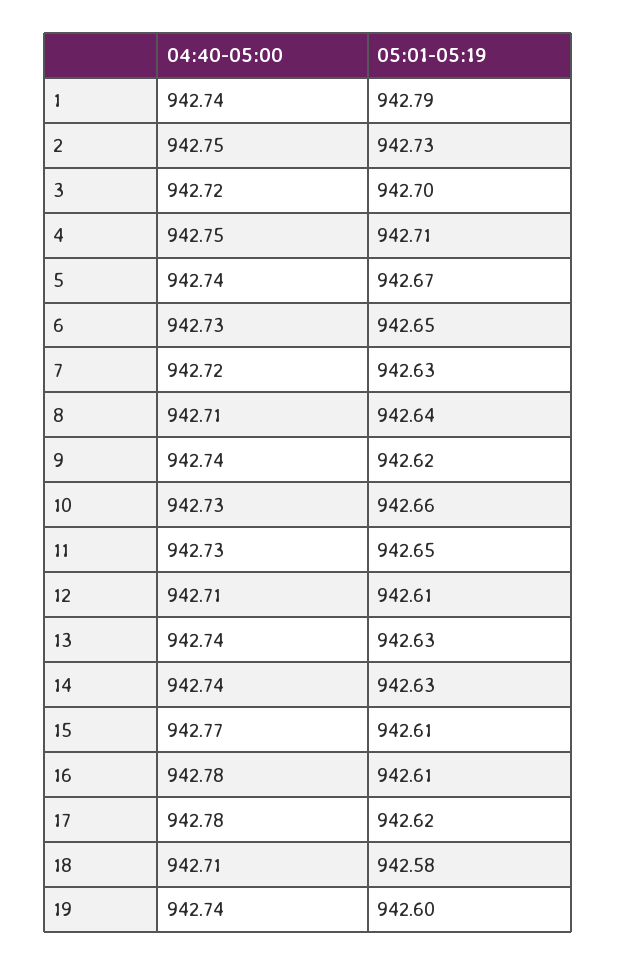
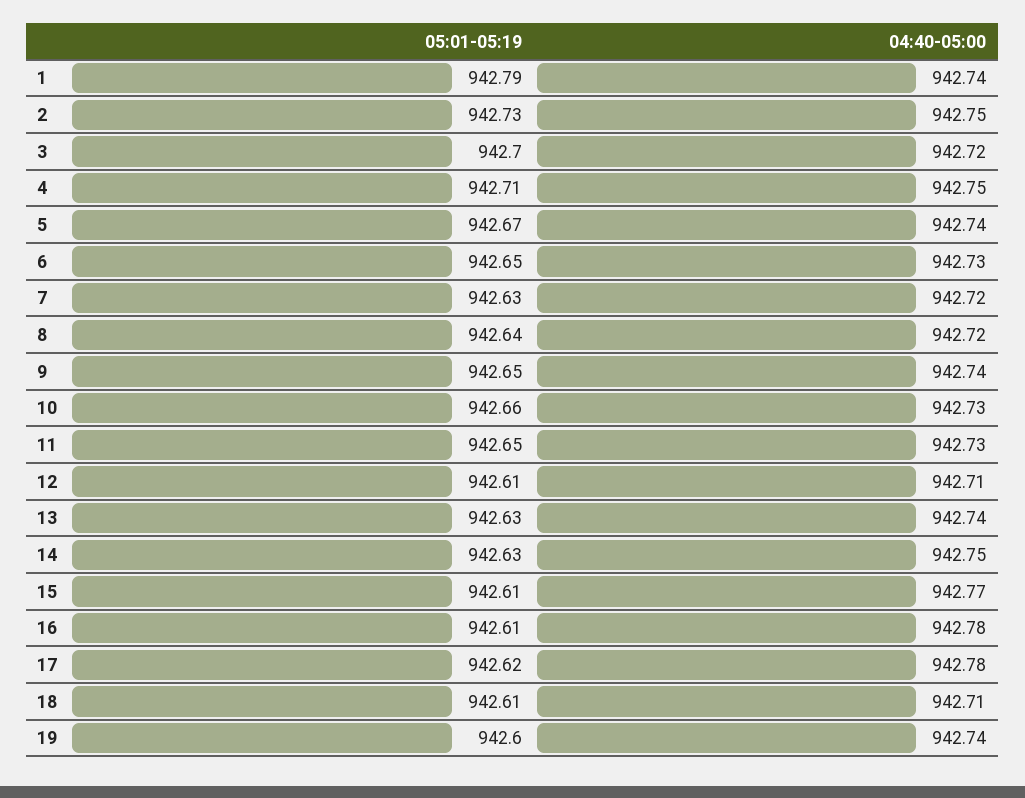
  {
    "04:40-05:00": {
      "1": 942.74,
      "2": 942.75,
      "3": 942.72,
      "4": 942.75,
      "5": 942.74,
      "6": 942.73,
      "7": 942.72,
-     "8": 942.71,
+     "8": 942.72,
      "9": 942.74,
      "10": 942.73,
      "11": 942.73,
      "12": 942.71,
      "13": 942.74,
-     "14": 942.74,
+     "14": 942.75,
      "15": 942.77,
      "16": 942.78,
      "17": 942.78,
      "18": 942.71,
      "19": 942.74
    },
    "05:01-05:19": {
      "1": 942.79,
      "2": 942.73,
      "3": 942.7,
      "4": 942.71,
      "5": 942.67,
      "6": 942.65,
      "7": 942.63,
      "8": 942.64,
-     "9": 942.62,
+     "9": 942.65,
      "10": 942.66,
      "11": 942.65,
      "12": 942.61,
      "13": 942.63,
      "14": 942.63,
      "15": 942.61,
      "16": 942.61,
      "17": 942.62,
-     "18": 942.58,
+     "18": 942.61,
      "19": 942.6
    }
  }

